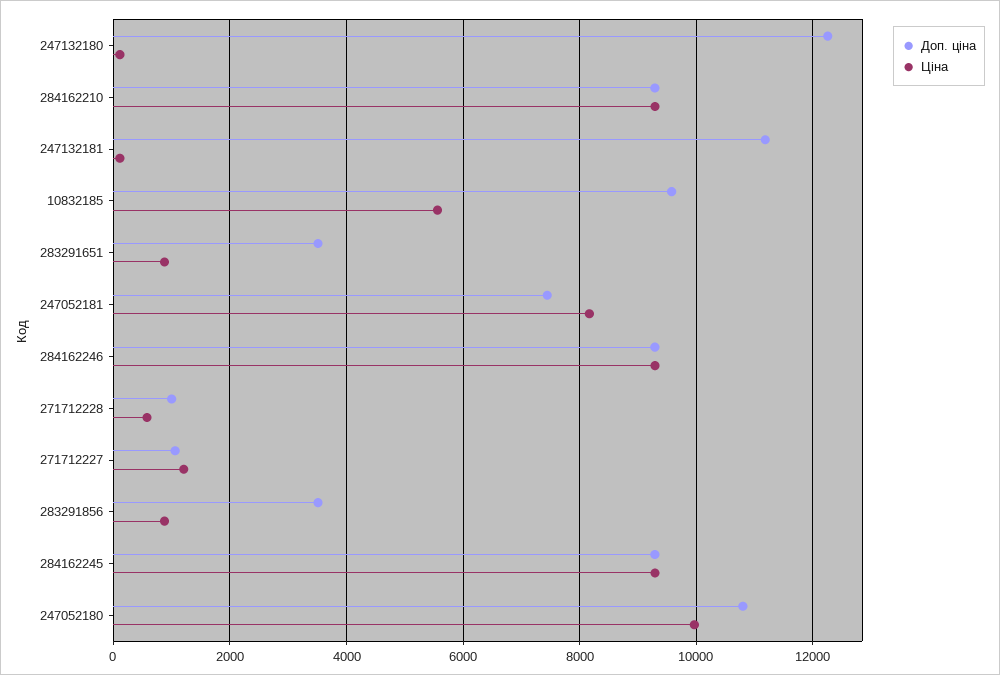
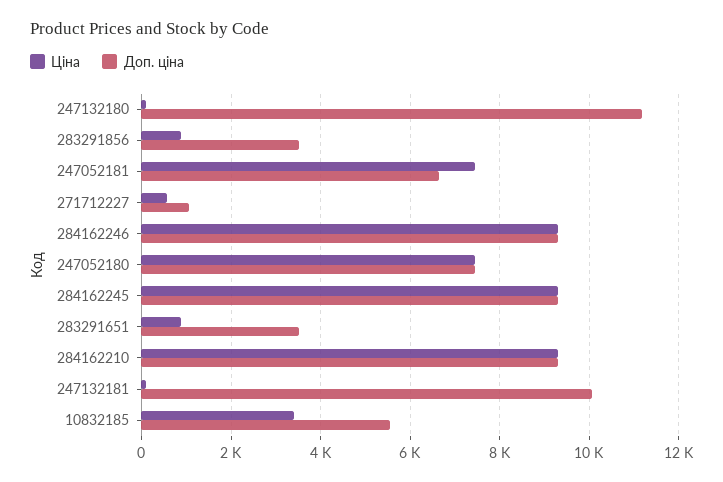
  {
    "Доп. ціна": {
-     "247132180": 12200,
+     "247132180": 11200,
      "284162210": 9200,
-     "247132181": 11200,
+     "247132181": 10000,
-     "10832185": 9600,
+     "10832185": 5600,
      "283291651": 3600,
-     "247052181": 7400,
+     "247052181": 6600,
      "284162246": 9200,
-     "271712228": 1000,
      "271712227": 1000,
      "283291856": 3600,
      "284162245": 9200,
-     "247052180": 10800
+     "247052180": 7400
    },
    "Ціна": {
      "247132180": 200,
      "284162210": 9200,
      "247132181": 200,
-     "10832185": 5600,
+     "10832185": 3400,
      "283291651": 800,
-     "247052181": 8200,
+     "247052181": 7400,
      "284162246": 9200,
-     "271712228": 600,
-     "271712227": 1200,
+     "271712227": 600,
      "283291856": 800,
      "284162245": 9200,
-     "247052180": 10000
+     "247052180": 7400
    }
  }

